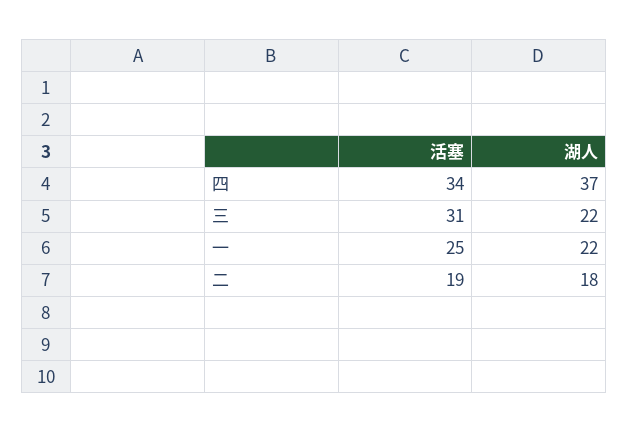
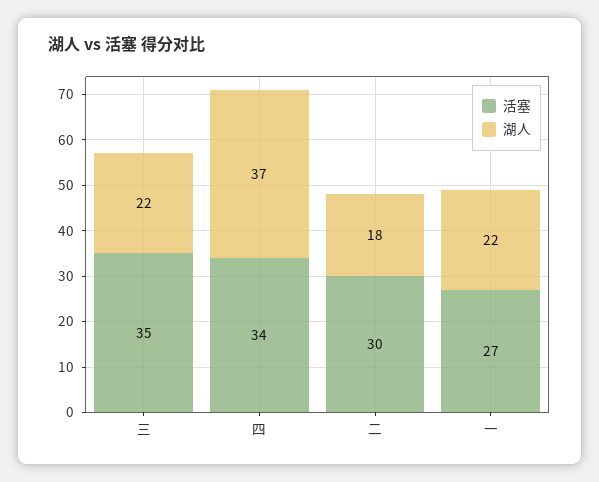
  {
    "活塞": {
      "四": 34,
-     "三": 31,
+     "三": 35,
-     "一": 25,
+     "一": 27,
-     "二": 19
+     "二": 30
    },
    "湖人": {
      "四": 37,
      "三": 22,
      "一": 22,
      "二": 18
    }
  }

